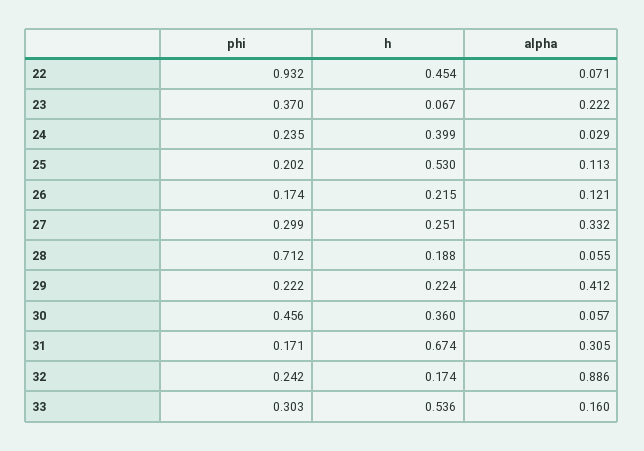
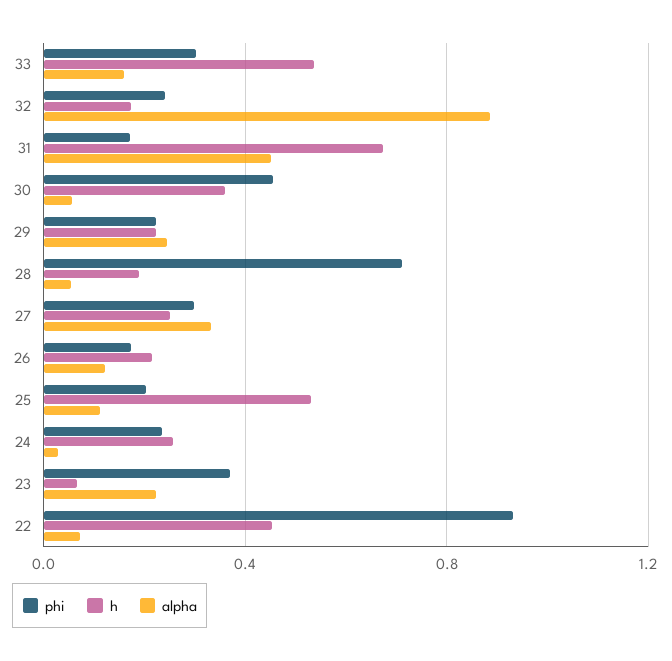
  {
    "phi": {
      "22": 0.932,
      "23": 0.37,
      "24": 0.235,
      "25": 0.202,
      "26": 0.174,
      "27": 0.299,
      "28": 0.712,
      "29": 0.222,
      "30": 0.456,
      "31": 0.171,
      "32": 0.242,
      "33": 0.303
    },
    "h": {
      "22": 0.454,
      "23": 0.067,
-     "24": 0.399,
+     "24": 0.25,
      "25": 0.53,
      "26": 0.215,
      "27": 0.251,
      "28": 0.188,
      "29": 0.224,
      "30": 0.36,
      "31": 0.674,
      "32": 0.174,
      "33": 0.536
    },
    "alpha": {
      "22": 0.071,
      "23": 0.222,
      "24": 0.029,
      "25": 0.113,
      "26": 0.121,
      "27": 0.332,
      "28": 0.055,
-     "29": 0.412,
+     "29": 0.25,
      "30": 0.057,
-     "31": 0.305,
+     "31": 0.45,
      "32": 0.886,
      "33": 0.16
    }
  }

